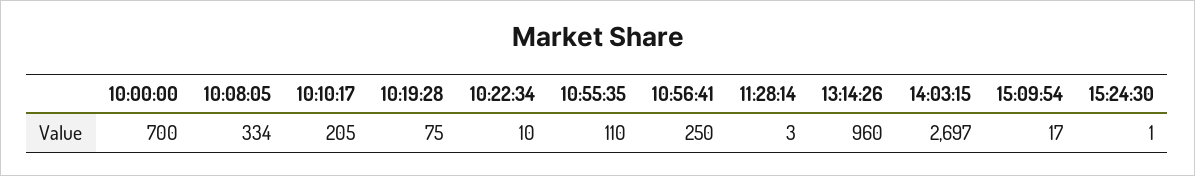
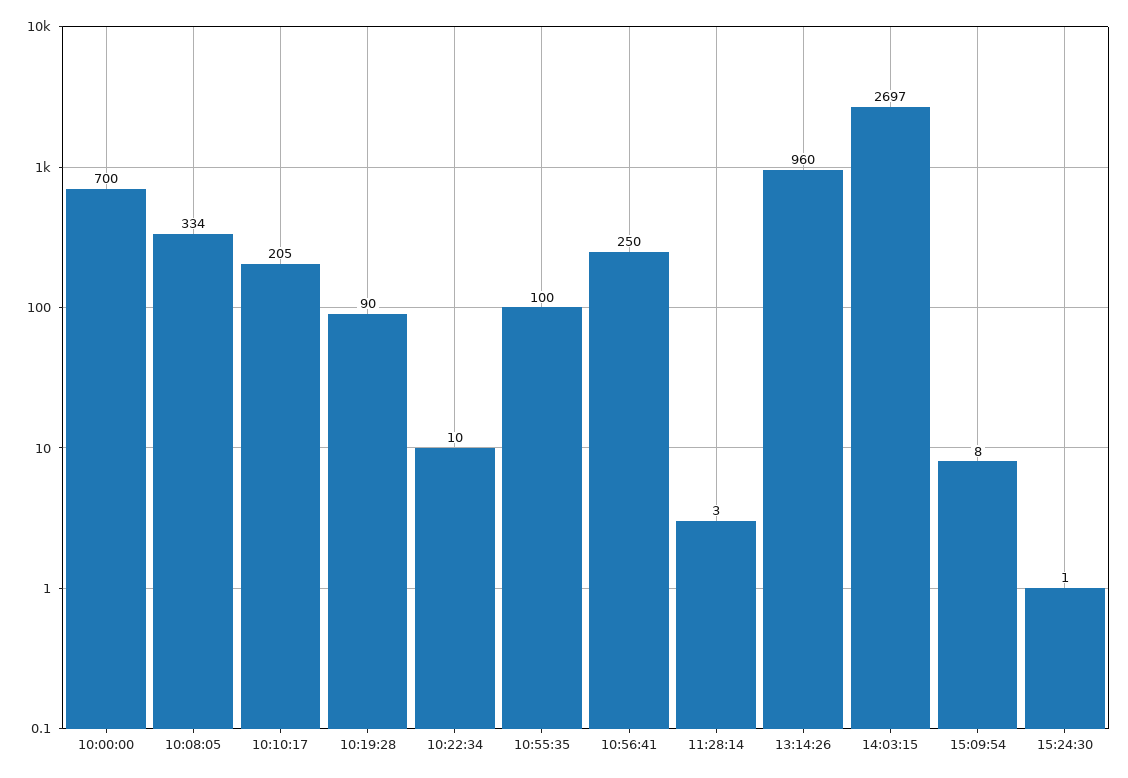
  {
    "10:00:00": 700,
    "10:08:05": 334,
    "10:10:17": 205,
-   "10:19:28": 75,
+   "10:19:28": 90,
    "10:22:34": 10,
-   "10:55:35": 110,
+   "10:55:35": 100,
    "10:56:41": 250,
    "11:28:14": 3,
    "13:14:26": 960,
    "14:03:15": 2697,
-   "15:09:54": 17,
+   "15:09:54": 8,
    "15:24:30": 1
  }

